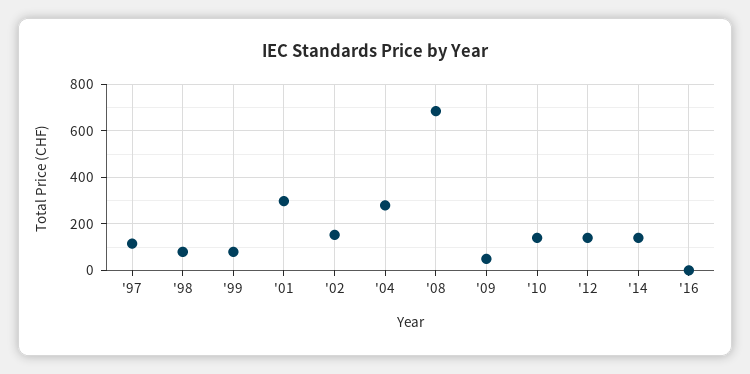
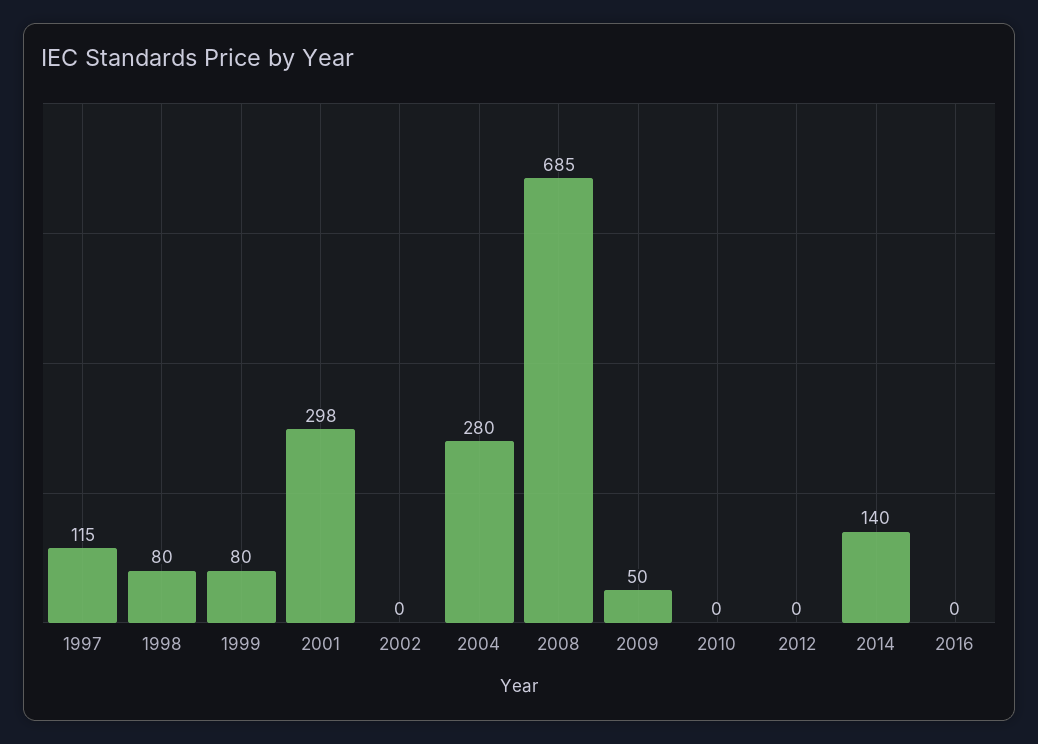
  {
    "'97": 115,
    "'98": 80,
    "'99": 80,
    "'01": 298,
-   "'02": 150,
+   "'02": 0,
    "'04": 280,
    "'08": 685,
    "'09": 50,
-   "'10": 150,
+   "'10": 0,
-   "'12": 150,
+   "'12": 0,
    "'14": 140,
    "'16": 0
  }

